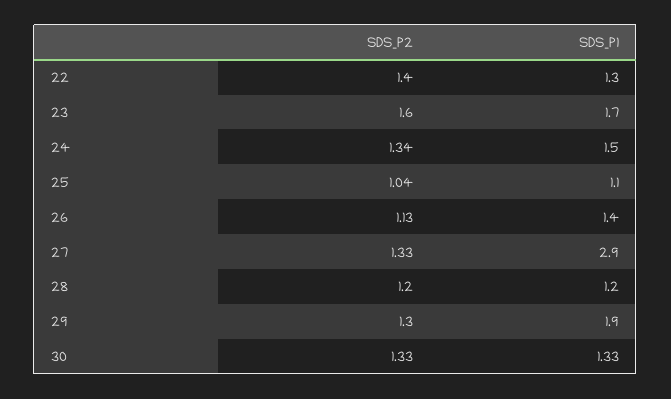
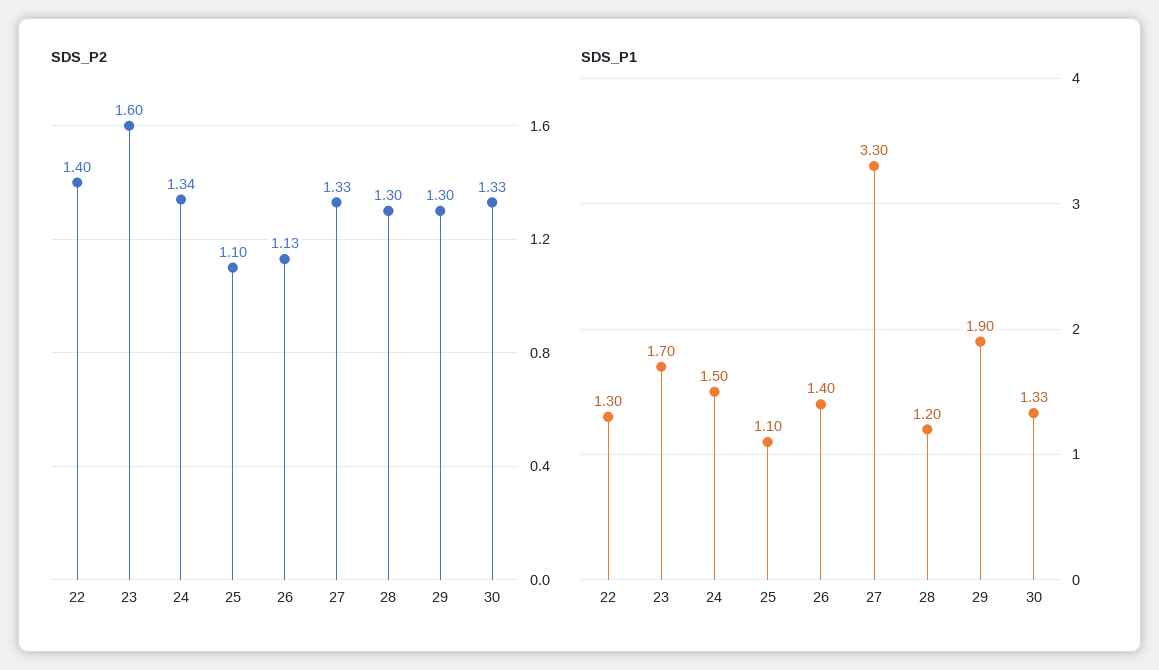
  {
    "SDS_P2": {
      "22": 1.4,
      "23": 1.6,
      "24": 1.34,
-     "25": 1.04,
+     "25": 1.1,
      "26": 1.13,
      "27": 1.33,
-     "28": 1.2,
+     "28": 1.3,
      "29": 1.3,
      "30": 1.33
    },
    "SDS_P1": {
      "22": 1.3,
      "23": 1.7,
      "24": 1.5,
      "25": 1.1,
      "26": 1.4,
-     "27": 2.9,
+     "27": 3.3,
      "28": 1.2,
      "29": 1.9,
      "30": 1.33
    }
  }

